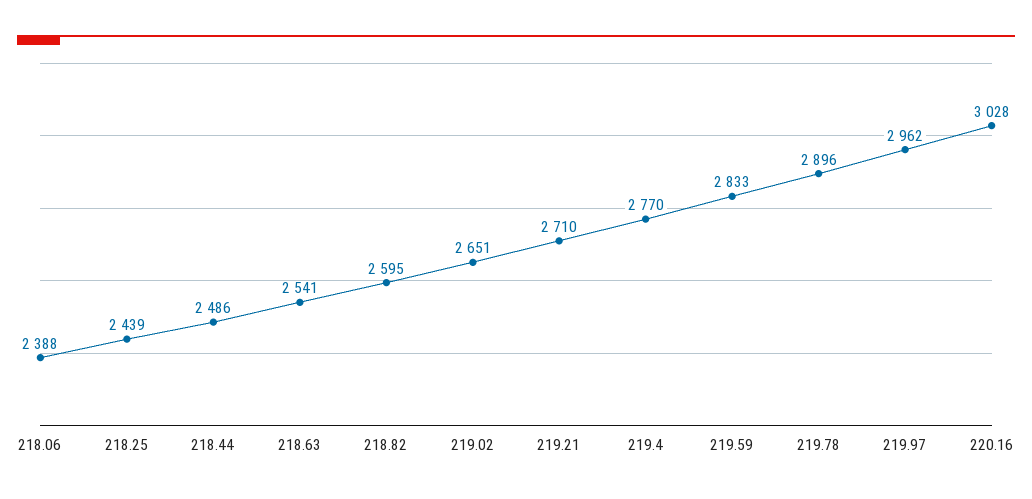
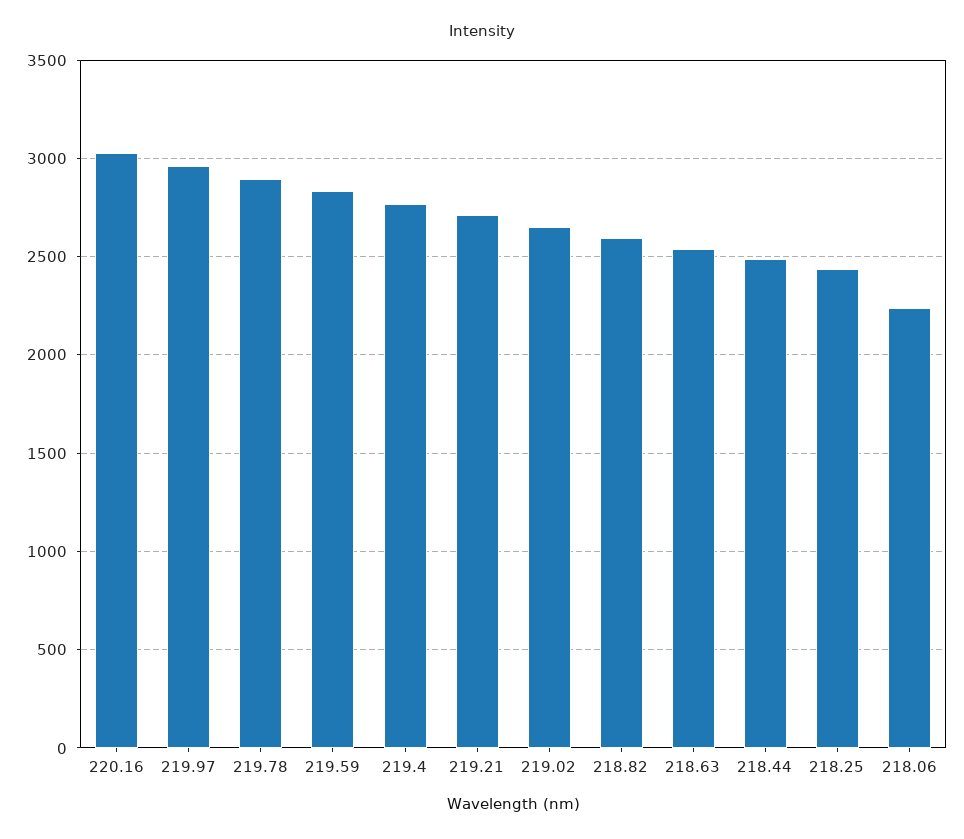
  {
-   "218.06": 2388,
+   "218.06": 2250,
    "218.25": 2439,
    "218.44": 2486,
    "218.63": 2541,
    "218.82": 2595,
    "219.02": 2651,
    "219.21": 2710,
    "219.4": 2770,
    "219.59": 2833,
    "219.78": 2896,
    "219.97": 2962,
    "220.16": 3028
  }

